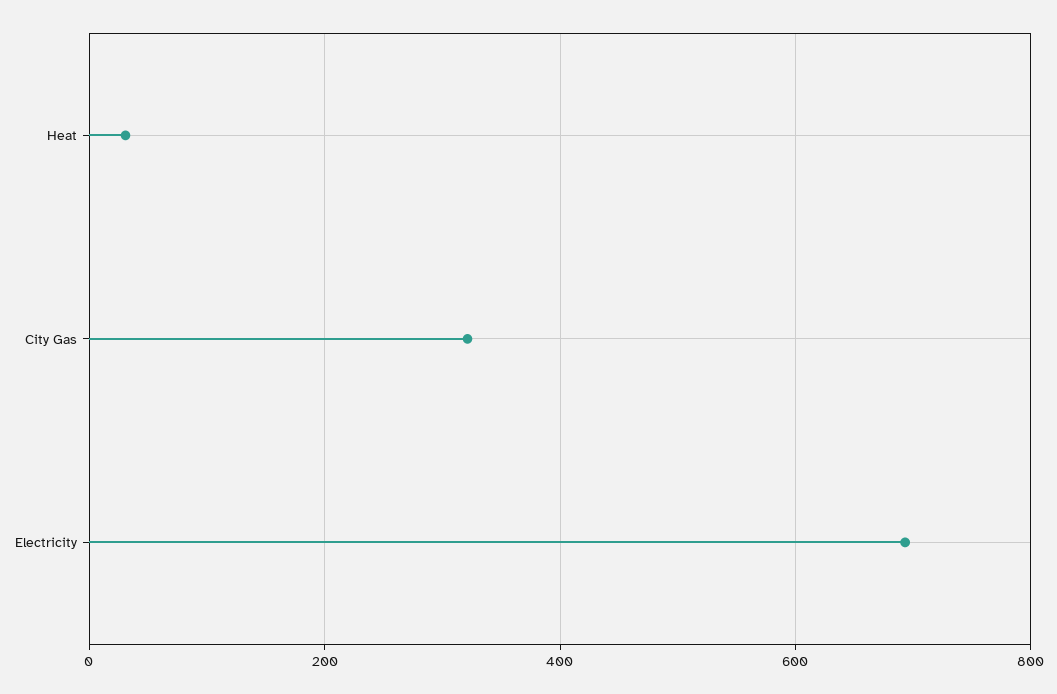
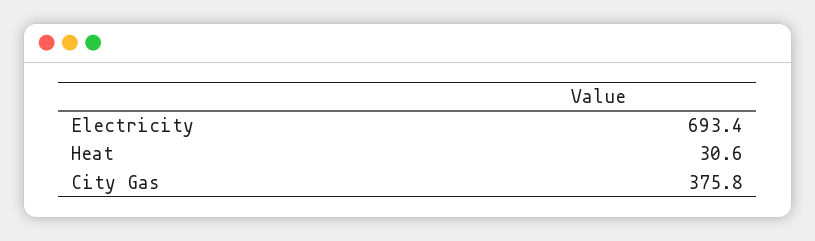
  {
    "Heat": 30.6,
-   "City Gas": 320,
+   "City Gas": 375.8,
    "Electricity": 693.4
  }

